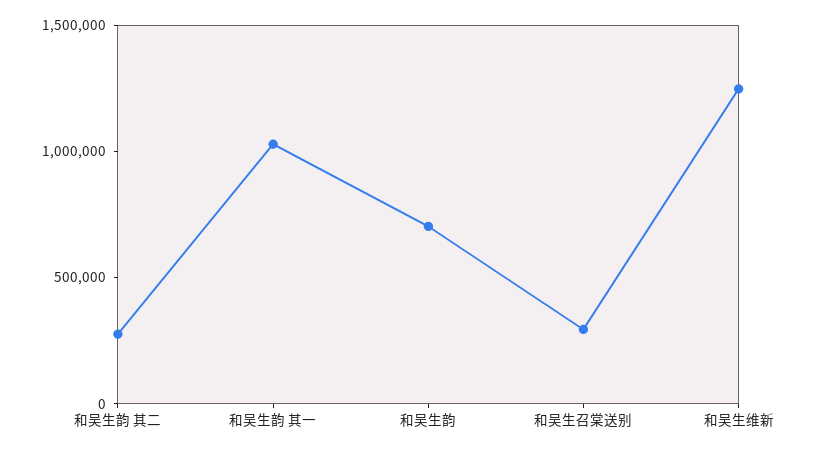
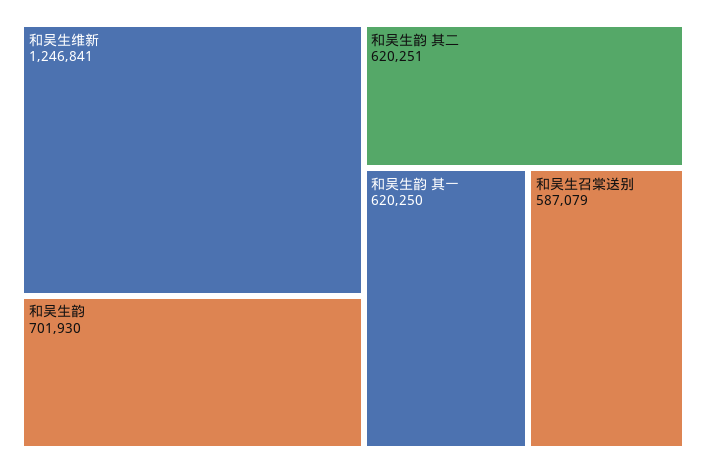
  {
-   "和吴生韵 其二": 300000,
+   "和吴生韵 其二": 620251,
-   "和吴生韵 其一": 1000000,
+   "和吴生韵 其一": 620250,
    "和吴生韵": 701930,
-   "和吴生召棠送别": 300000,
+   "和吴生召棠送别": 587079,
    "和吴生维新": 1246841
  }

